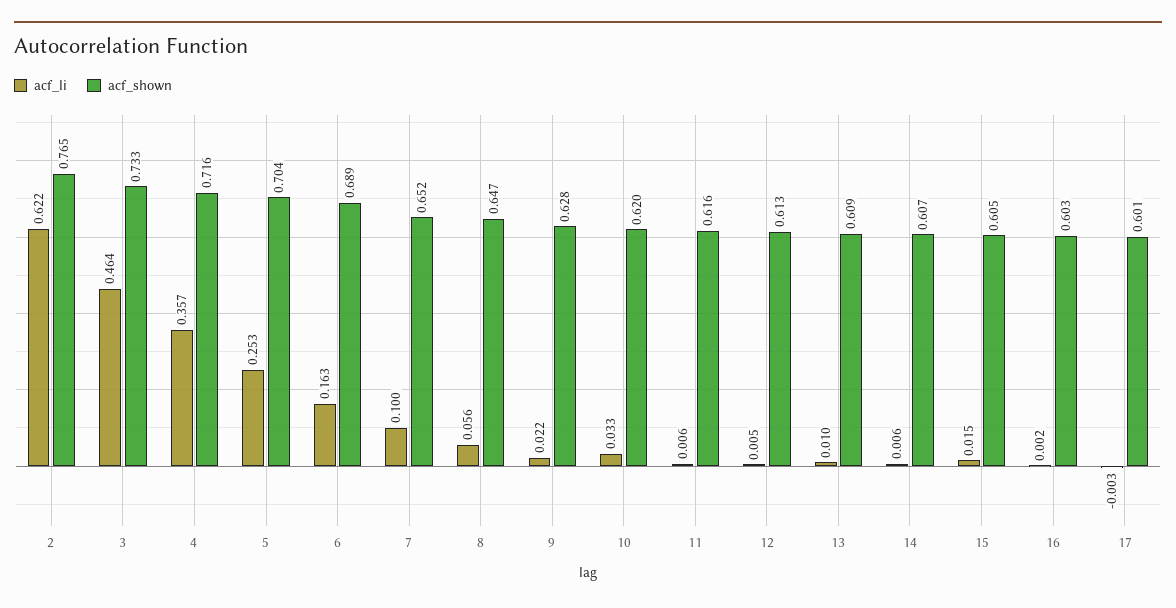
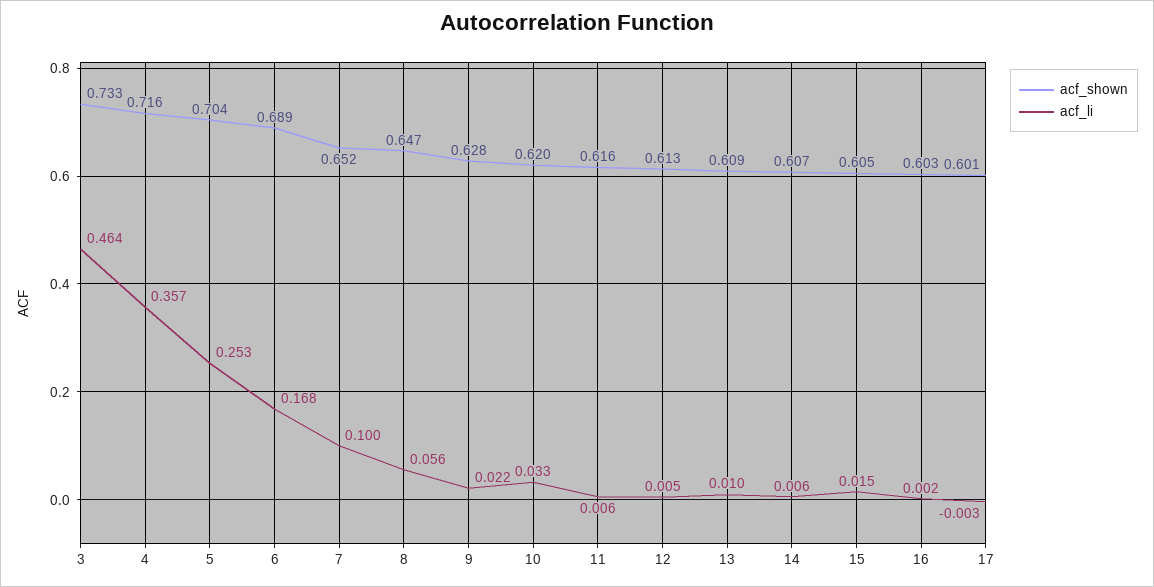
  {
    "acf_li": {
-     "2": 0.622,
      "3": 0.464,
      "4": 0.357,
      "5": 0.253,
-     "6": 0.163,
+     "6": 0.168,
      "7": 0.1,
      "8": 0.056,
      "9": 0.022,
      "10": 0.033,
      "11": 0.006,
      "12": 0.005,
      "13": 0.01,
      "14": 0.006,
      "15": 0.015,
      "16": 0.002,
      "17": -0.003
    },
    "acf_shown": {
-     "2": 0.765,
      "3": 0.733,
      "4": 0.716,
      "5": 0.704,
      "6": 0.689,
      "7": 0.652,
      "8": 0.647,
      "9": 0.628,
      "10": 0.62,
      "11": 0.616,
      "12": 0.613,
      "13": 0.609,
      "14": 0.607,
      "15": 0.605,
      "16": 0.603,
      "17": 0.601
    }
  }

